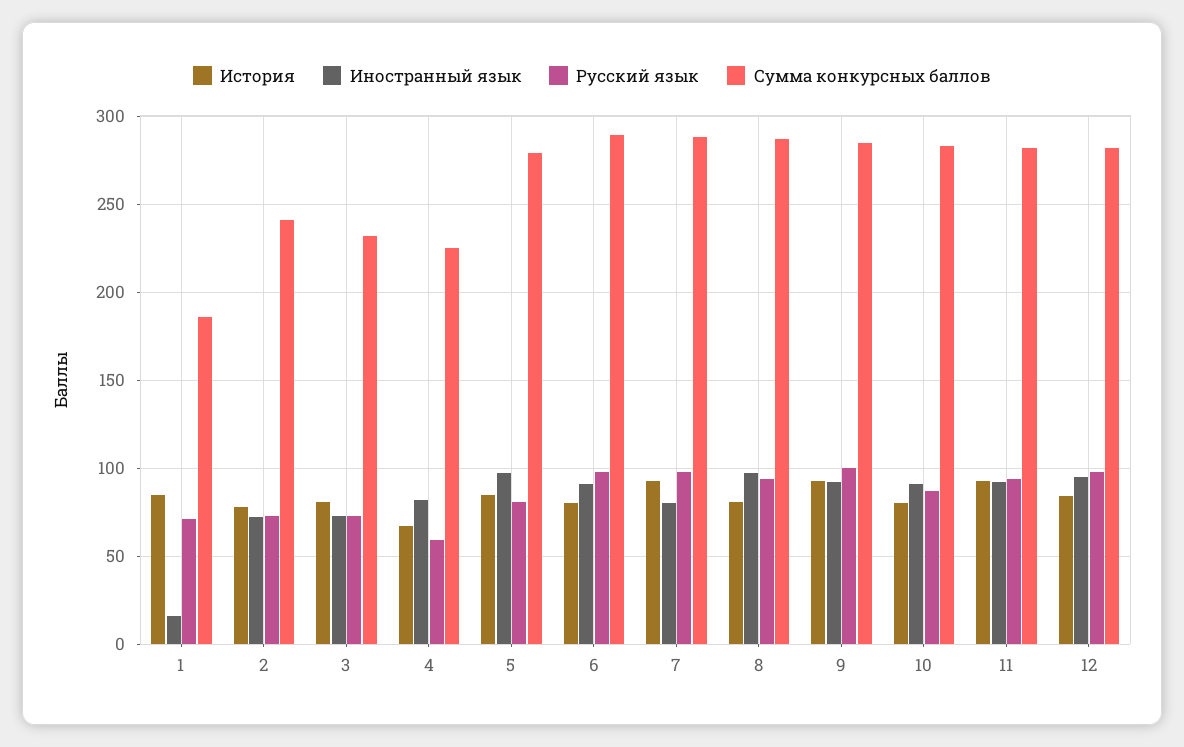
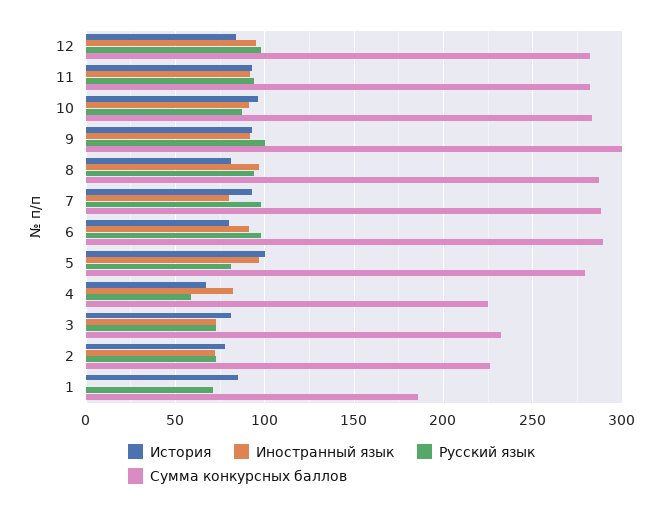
  {
    "История": {
      "1": 85,
      "2": 80,
      "3": 80,
      "4": 65,
-     "5": 85,
+     "5": 100,
      "6": 80,
      "7": 95,
      "8": 80,
      "9": 95,
-     "10": 80,
+     "10": 95,
      "11": 95,
      "12": 85
    },
    "Иностранный язык": {
-     "1": 15,
+     "1": 0,
      "2": 70,
      "3": 75,
      "4": 80,
      "5": 95,
      "6": 90,
      "7": 80,
      "8": 95,
      "9": 90,
      "10": 90,
      "11": 90,
      "12": 95
    },
    "Русский язык": {
      "1": 70,
      "2": 75,
      "3": 75,
      "4": 60,
      "5": 80,
      "6": 100,
      "7": 100,
      "8": 95,
      "9": 100,
      "10": 85,
      "11": 95,
      "12": 100
    },
    "Сумма конкурсных баллов": {
      "1": 185,
-     "2": 240,
+     "2": 225,
      "3": 230,
      "4": 225,
      "5": 280,
      "6": 290,
      "7": 290,
      "8": 285,
-     "9": 285,
+     "9": 300,
      "10": 285,
      "11": 280,
      "12": 280
    }
  }

